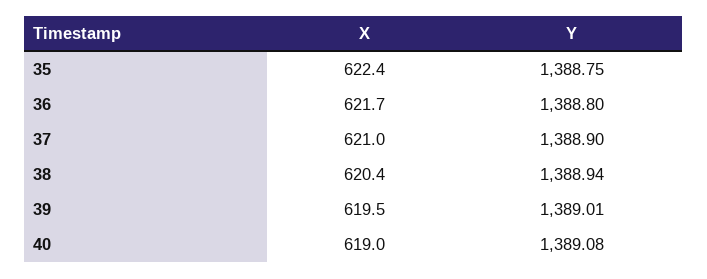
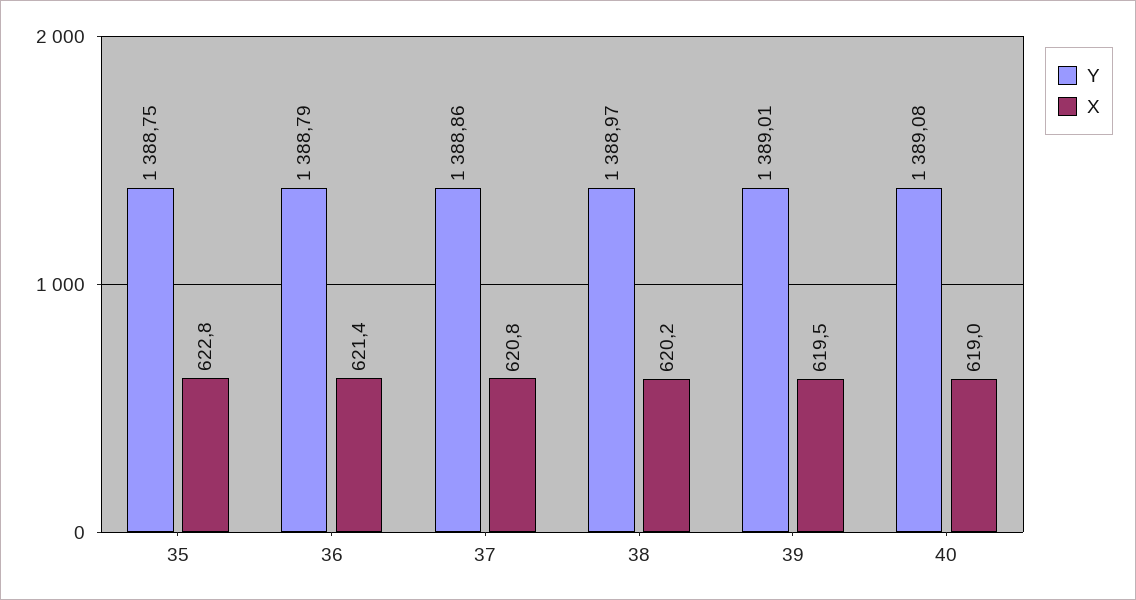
  {
    "X": {
-     "35": 622.4,
+     "35": 622.8,
-     "36": 621.7,
+     "36": 621.4,
-     "37": 621,
+     "37": 620.8,
-     "38": 620.4,
+     "38": 620.2,
      "39": 619.5,
      "40": 619
    },
    "Y": {
      "35": 1388.75,
-     "36": 1388.8,
+     "36": 1388.79,
-     "37": 1388.9,
+     "37": 1388.86,
-     "38": 1388.94,
+     "38": 1388.97,
      "39": 1389.01,
      "40": 1389.08
    }
  }

